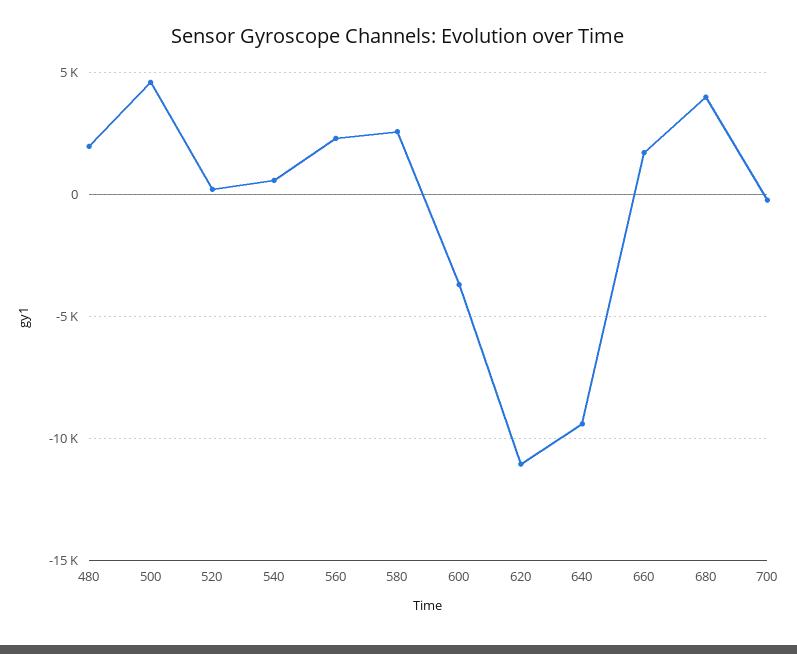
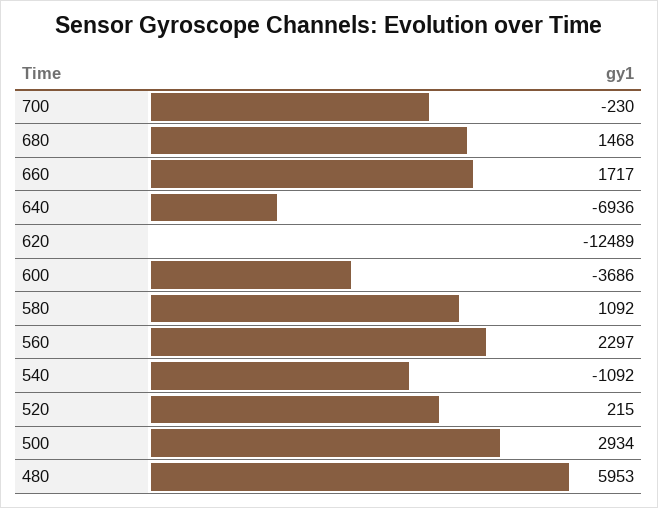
  {
-   "480": 2000,
+   "480": 5953,
-   "500": 4500,
+   "500": 2934,
    "520": 215,
-   "540": 500,
+   "540": -1092,
    "560": 2297,
-   "580": 2500,
+   "580": 1092,
    "600": -3686,
-   "620": -11000,
+   "620": -12489,
-   "640": -9500,
+   "640": -6936,
    "660": 1717,
-   "680": 4000,
+   "680": 1468,
    "700": -230
  }

